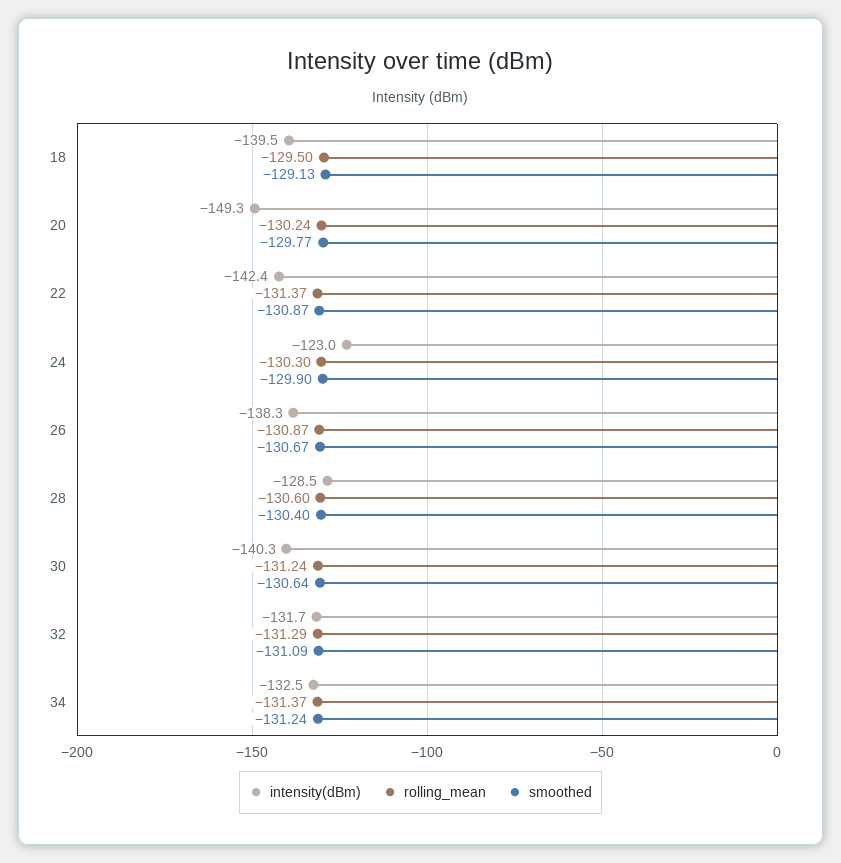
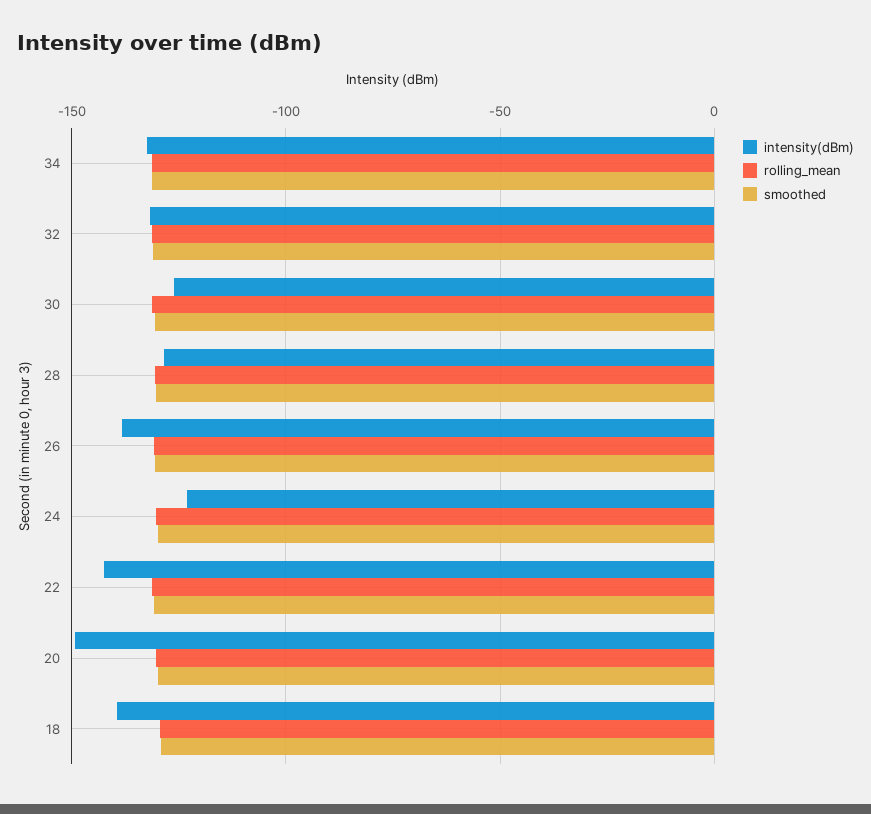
  {
    "intensity(dBm)": {
      "18": -139.5,
      "20": -149.3,
      "22": -142.4,
      "24": -123,
      "26": -138.3,
      "28": -128.5,
-     "30": -140.3,
+     "30": -125,
      "32": -131.7,
      "34": -132.5
    },
    "rolling_mean": {
      "18": -129.5,
      "20": -130.24,
      "22": -131.37,
      "24": -130.3,
      "26": -130.87,
      "28": -130.6,
      "30": -131.24,
      "32": -131.29,
      "34": -131.37
    },
    "smoothed": {
      "18": -129.13,
      "20": -129.77,
      "22": -130.87,
      "24": -129.9,
      "26": -130.67,
      "28": -130.4,
      "30": -130.64,
      "32": -131.09,
      "34": -131.24
    }
  }

